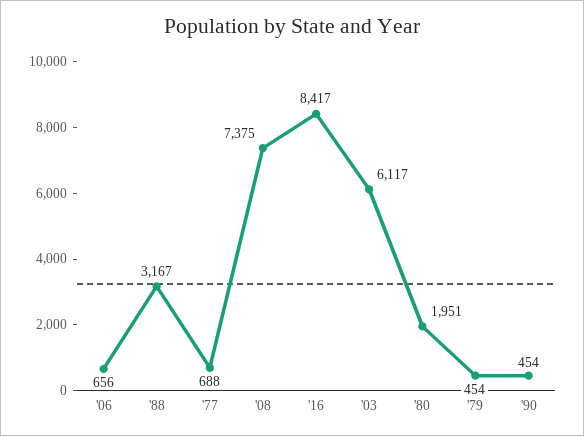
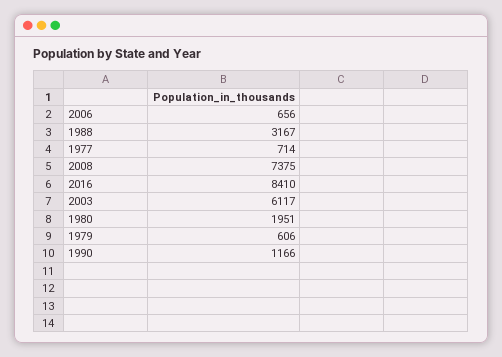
  {
    "'06": 656,
    "'88": 3167,
-   "'77": 688,
+   "'77": 714,
    "'08": 7375,
-   "'16": 8417,
+   "'16": 8410,
    "'03": 6117,
    "'80": 1951,
-   "'79": 454,
+   "'79": 606,
-   "'90": 454
+   "'90": 1166
  }

